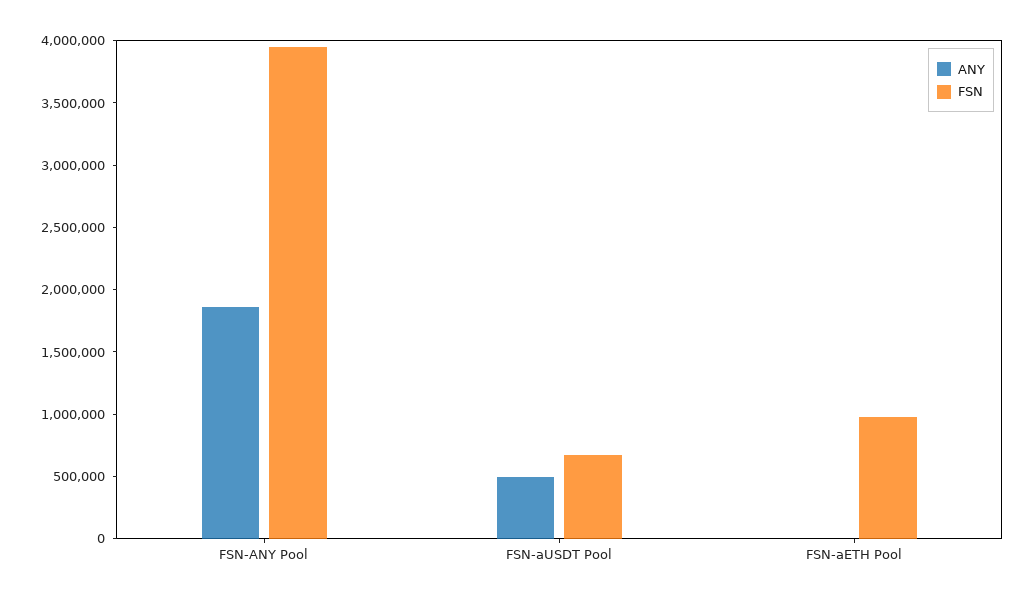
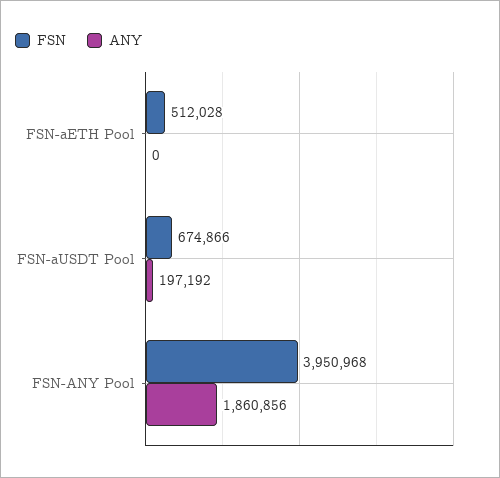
  {
    "ANY": {
      "FSN-ANY Pool": 1860856,
-     "FSN-aUSDT Pool": 500000,
+     "FSN-aUSDT Pool": 197192,
      "FSN-aETH Pool": 0
    },
    "FSN": {
      "FSN-ANY Pool": 3950968,
      "FSN-aUSDT Pool": 674866,
-     "FSN-aETH Pool": 1000000
+     "FSN-aETH Pool": 512028
    }
  }

